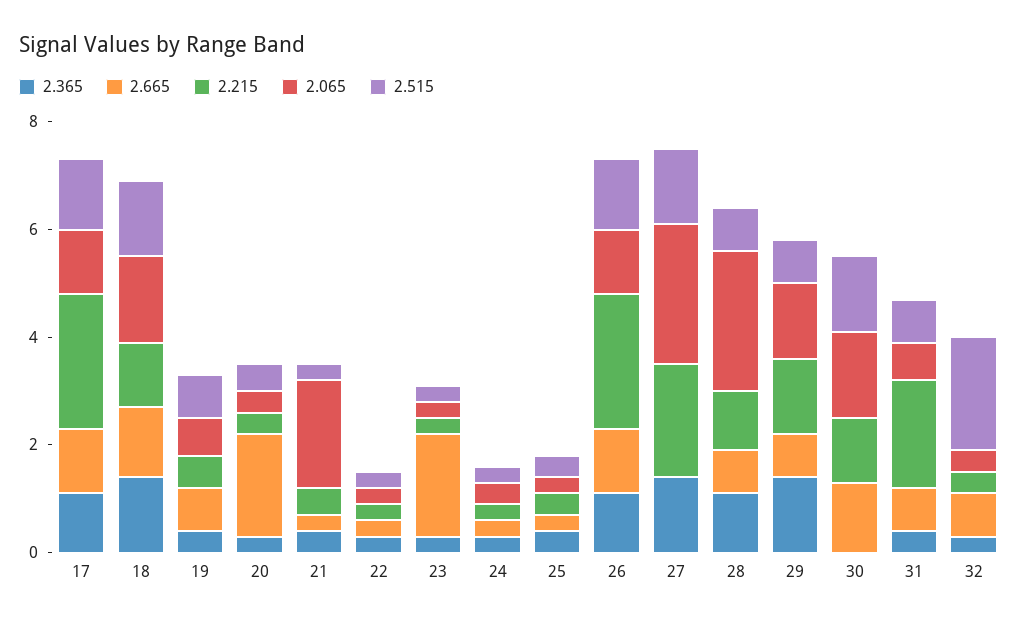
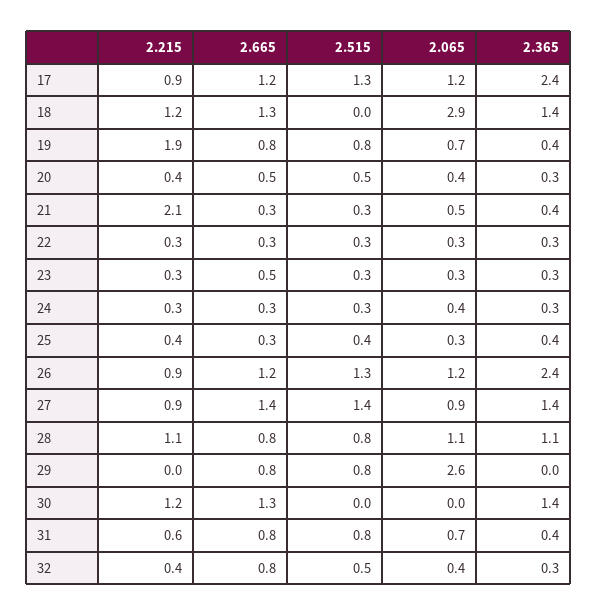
  {
    "2.365": {
-     "17": 1,
+     "17": 2.4,
      "18": 1.4,
      "19": 0.4,
      "20": 0.3,
      "21": 0.4,
      "22": 0.3,
      "23": 0.3,
      "24": 0.3,
      "25": 0.4,
-     "26": 1,
+     "26": 2.4,
      "27": 1.4,
      "28": 1.1,
-     "29": 1.5,
+     "29": 0,
-     "30": 0,
+     "30": 1.4,
      "31": 0.4,
      "32": 0.3
    },
    "2.665": {
      "17": 1.2,
      "18": 1.3,
      "19": 0.8,
-     "20": 2,
+     "20": 0.5,
      "21": 0.3,
      "22": 0.3,
-     "23": 2,
+     "23": 0.5,
      "24": 0.3,
      "25": 0.3,
      "26": 1.2,
-     "27": 0,
+     "27": 1.4,
      "28": 0.8,
      "29": 0.8,
      "30": 1.3,
      "31": 0.8,
      "32": 0.8
    },
    "2.215": {
-     "17": 2.5,
+     "17": 0.9,
      "18": 1.2,
-     "19": 0.5,
+     "19": 1.9,
      "20": 0.4,
-     "21": 0.5,
+     "21": 2.1,
      "22": 0.3,
      "23": 0.3,
      "24": 0.3,
      "25": 0.4,
-     "26": 2.5,
+     "26": 0.9,
-     "27": 2,
+     "27": 0.9,
      "28": 1.1,
-     "29": 1.5,
+     "29": 0,
      "30": 1.2,
-     "31": 2,
+     "31": 0.6,
      "32": 0.4
    },
    "2.065": {
      "17": 1.2,
-     "18": 1.5,
+     "18": 2.9,
      "19": 0.7,
      "20": 0.4,
-     "21": 2,
+     "21": 0.5,
      "22": 0.3,
      "23": 0.3,
      "24": 0.4,
      "25": 0.3,
      "26": 1.2,
-     "27": 2.5,
+     "27": 0.9,
-     "28": 2.5,
+     "28": 1.1,
-     "29": 1.5,
+     "29": 2.6,
-     "30": 1.5,
+     "30": 0,
      "31": 0.7,
      "32": 0.4
    },
    "2.515": {
      "17": 1.3,
-     "18": 1.5,
+     "18": 0,
      "19": 0.8,
      "20": 0.5,
      "21": 0.3,
      "22": 0.3,
      "23": 0.3,
      "24": 0.3,
      "25": 0.4,
      "26": 1.3,
      "27": 1.4,
      "28": 0.8,
      "29": 0.8,
-     "30": 1.5,
+     "30": 0,
      "31": 0.8,
-     "32": 2
+     "32": 0.5
    }
  }

